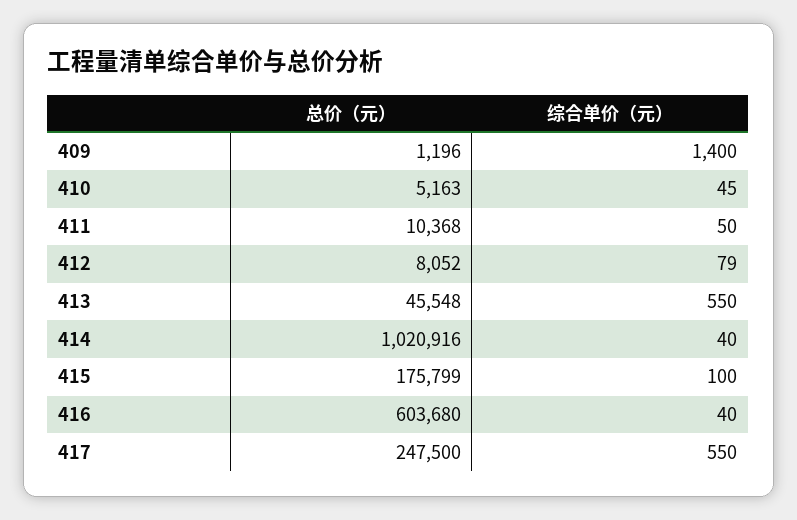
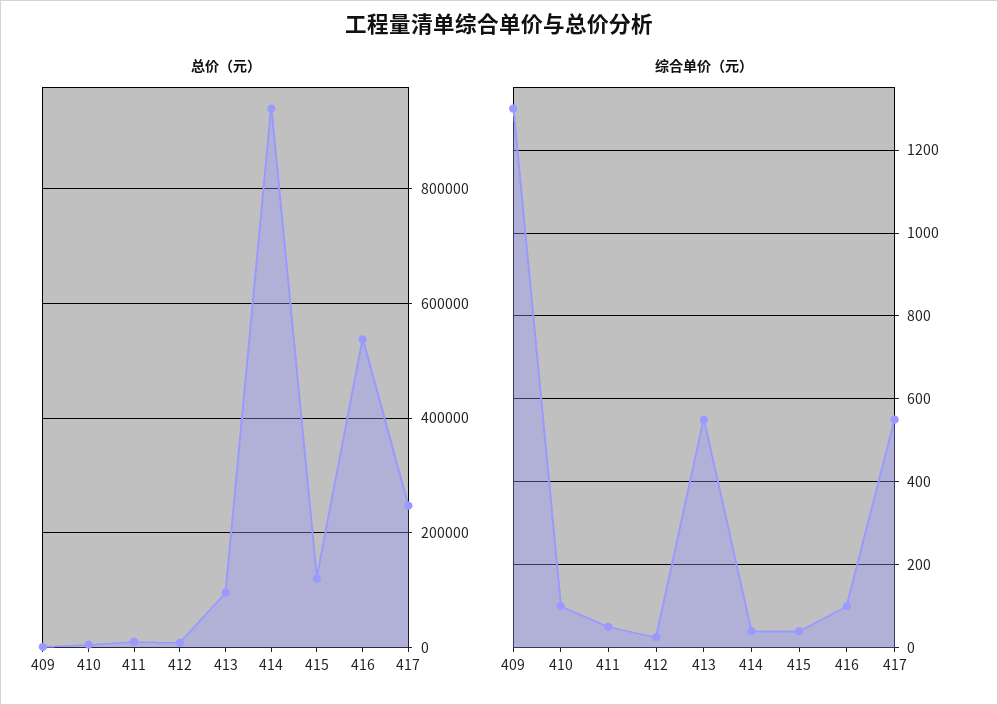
  {
    "总价（元）": {
      "409": 1196,
      "410": 5163,
      "411": 10368,
      "412": 8052,
-     "413": 45548,
+     "413": 100000,
-     "414": 1020916,
+     "414": 940000,
-     "415": 175799,
+     "415": 120000,
-     "416": 603680,
+     "416": 540000,
      "417": 247500
    },
    "综合单价（元）": {
-     "409": 1400,
+     "409": 1300,
-     "410": 45,
+     "410": 100,
      "411": 50,
-     "412": 79,
+     "412": 20,
      "413": 550,
      "414": 40,
-     "415": 100,
+     "415": 40,
-     "416": 40,
+     "416": 100,
      "417": 550
    }
  }

